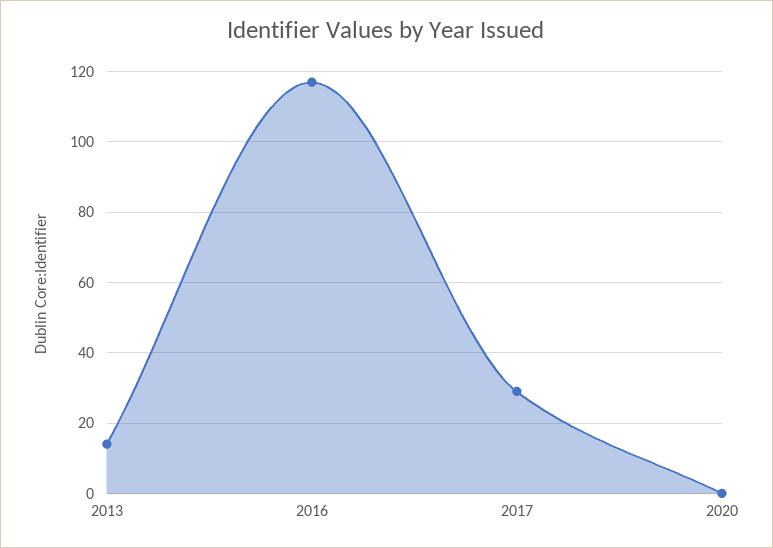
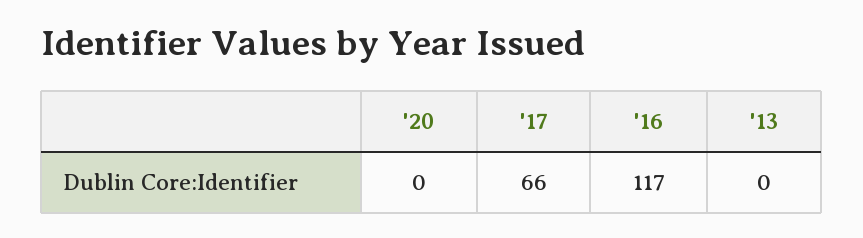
  {
-   "2013": 15,
+   "2013": 0,
    "2016": 117,
-   "2017": 30,
+   "2017": 66,
    "2020": 0
  }

